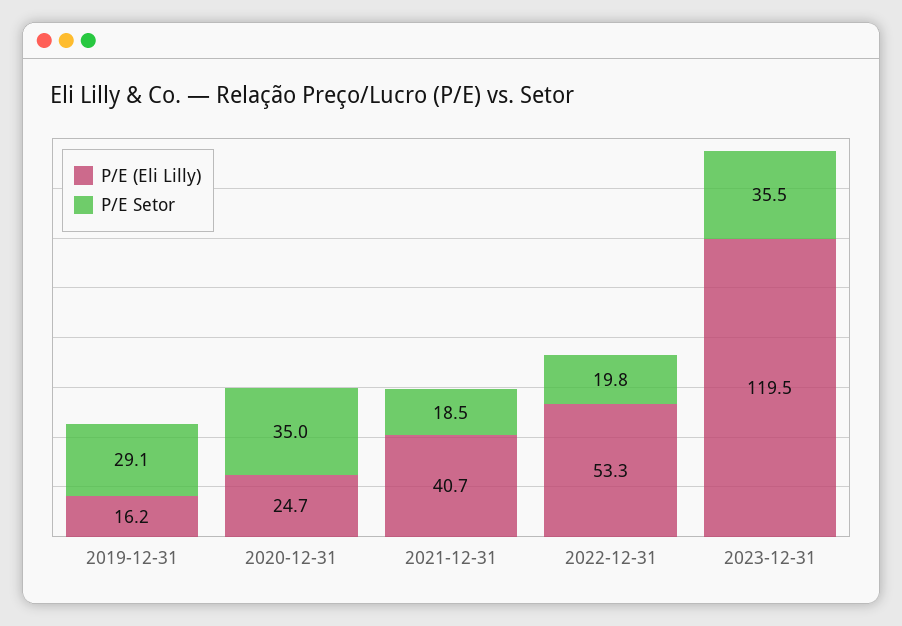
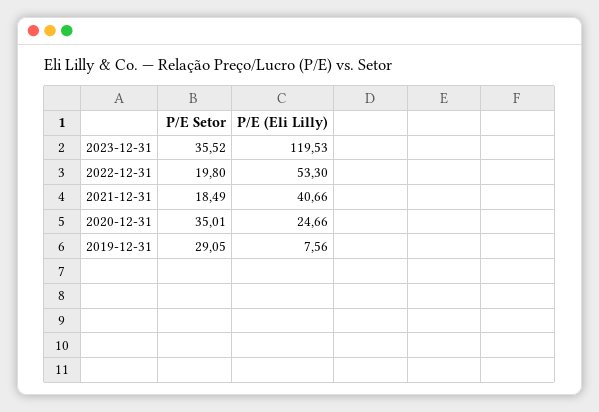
  {
    "P/E (Eli Lilly)": {
-     "2019-12-31": 16.2,
+     "2019-12-31": 7.56,
      "2020-12-31": 24.66,
      "2021-12-31": 40.66,
      "2022-12-31": 53.3,
      "2023-12-31": 119.53
    },
    "P/E Setor": {
      "2019-12-31": 29.05,
      "2020-12-31": 35.01,
      "2021-12-31": 18.49,
      "2022-12-31": 19.8,
      "2023-12-31": 35.52
    }
  }

